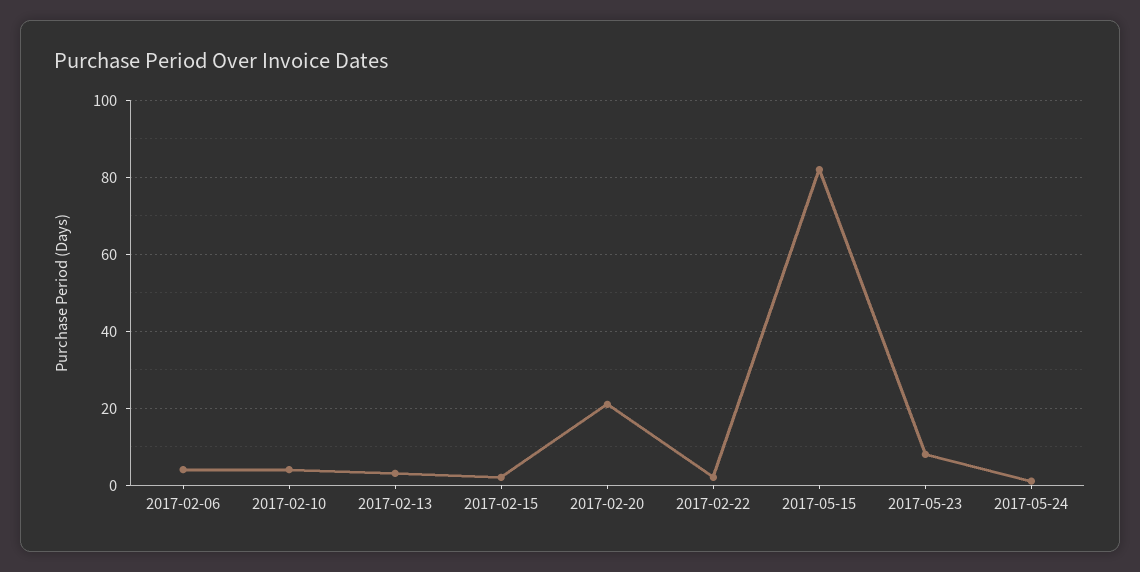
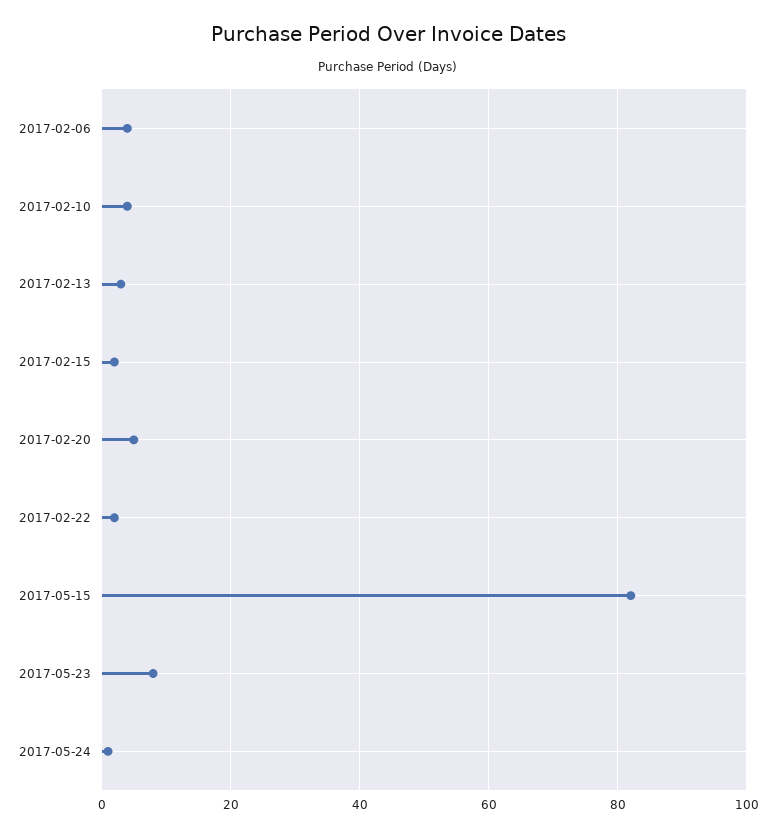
  {
    "2017-02-06": 5,
    "2017-02-10": 5,
    "2017-02-13": 5,
    "2017-02-15": 0,
-   "2017-02-20": 20,
+   "2017-02-20": 5,
    "2017-02-22": 0,
    "2017-05-15": 80,
    "2017-05-23": 10,
    "2017-05-24": 0
  }

